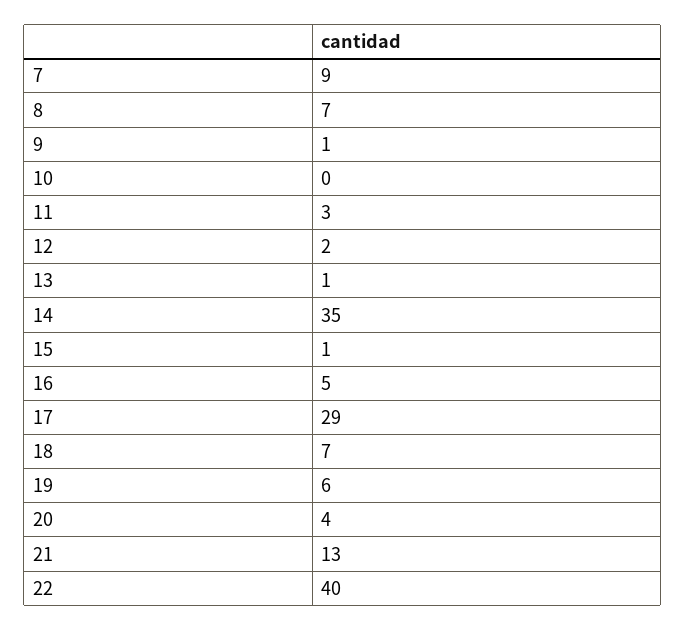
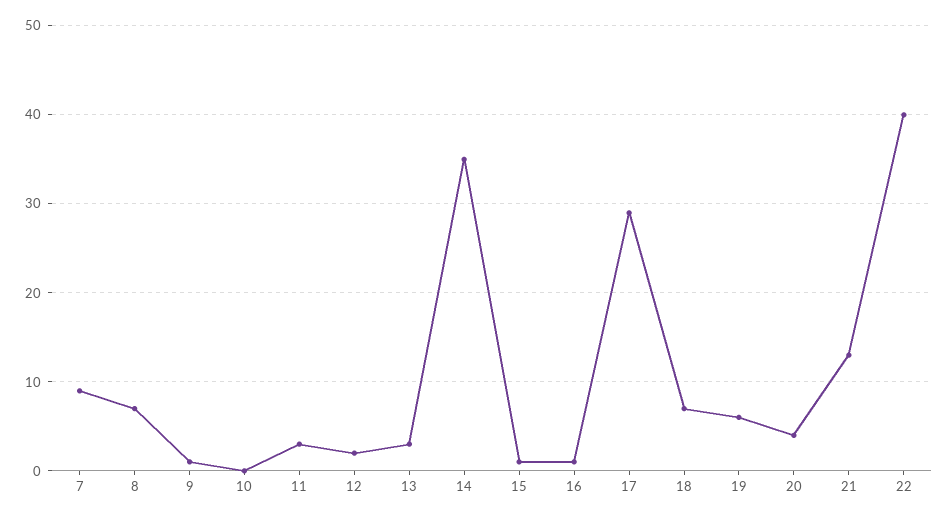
  {
    "7": 9,
    "8": 7,
    "9": 1,
    "10": 0,
    "11": 3,
    "12": 2,
-   "13": 1,
+   "13": 3,
    "14": 35,
    "15": 1,
-   "16": 5,
+   "16": 1,
    "17": 29,
    "18": 7,
    "19": 6,
    "20": 4,
    "21": 13,
    "22": 40
  }

